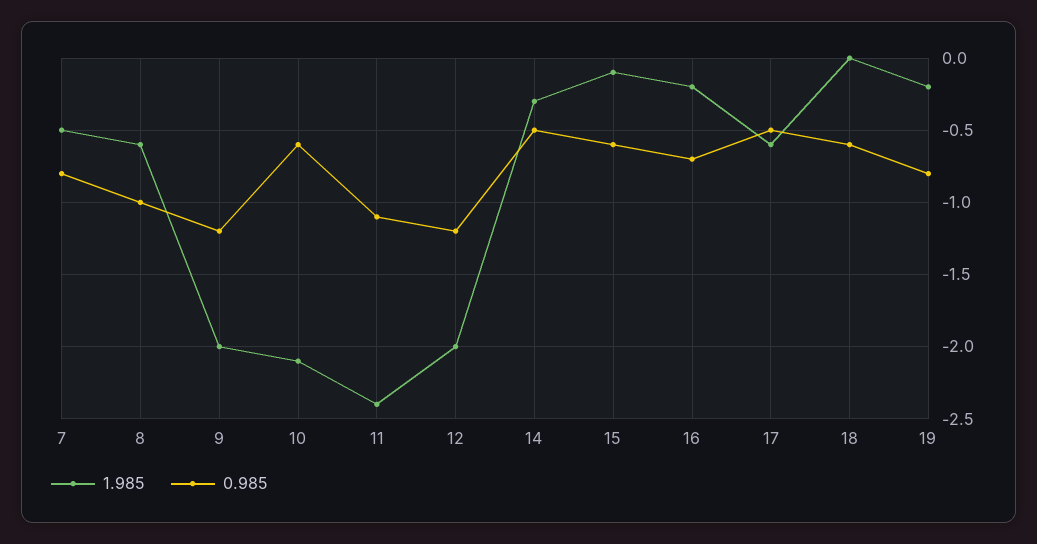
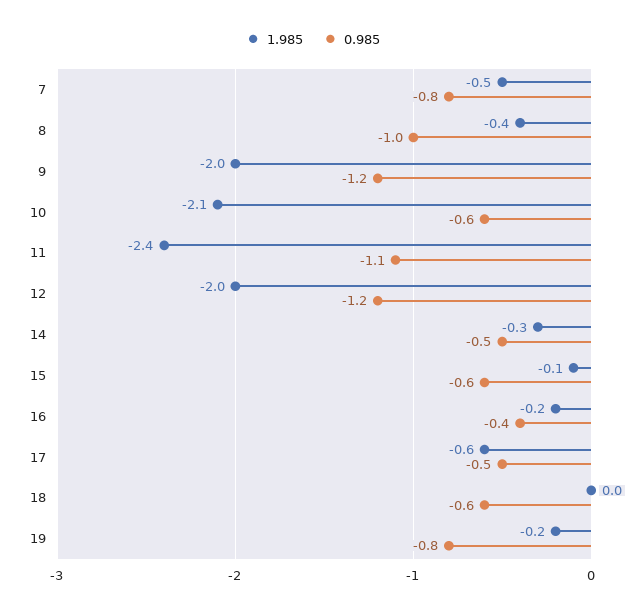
  {
    "1.985": {
      "7": -0.5,
-     "8": -0.6,
+     "8": -0.4,
      "9": -2,
      "10": -2.1,
      "11": -2.4,
      "12": -2,
      "14": -0.3,
      "15": -0.1,
      "16": -0.2,
      "17": -0.6,
      "18": 0,
      "19": -0.2
    },
    "0.985": {
      "7": -0.8,
      "8": -1,
      "9": -1.2,
      "10": -0.6,
      "11": -1.1,
      "12": -1.2,
      "14": -0.5,
      "15": -0.6,
-     "16": -0.7,
+     "16": -0.4,
      "17": -0.5,
      "18": -0.6,
      "19": -0.8
    }
  }

